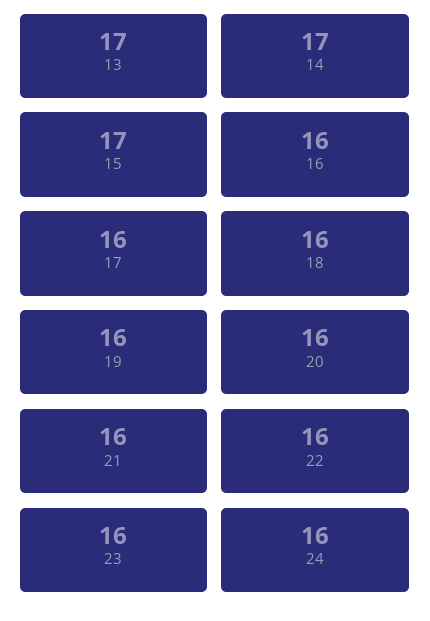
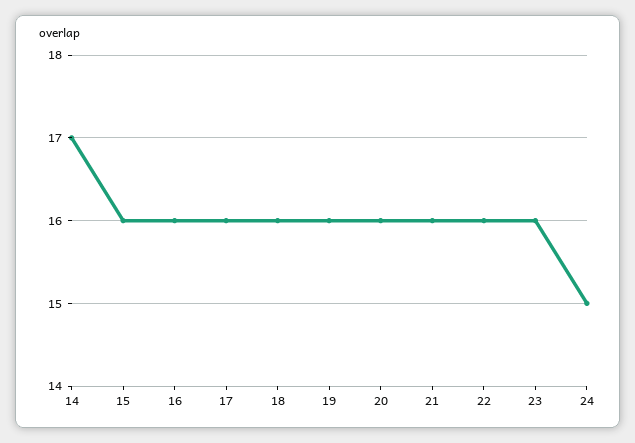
  {
-   "13": 17,
    "14": 17,
-   "15": 17,
+   "15": 16,
    "16": 16,
    "17": 16,
    "18": 16,
    "19": 16,
    "20": 16,
    "21": 16,
    "22": 16,
    "23": 16,
-   "24": 16
+   "24": 15
  }

